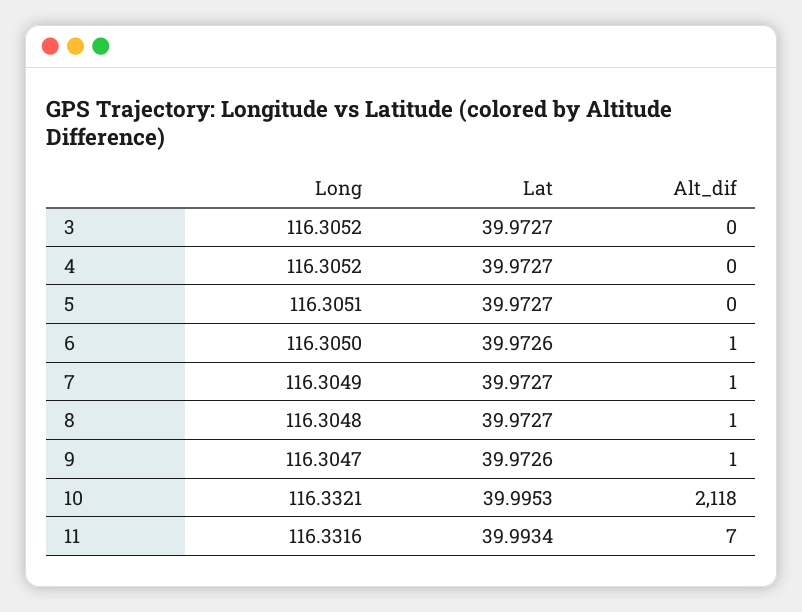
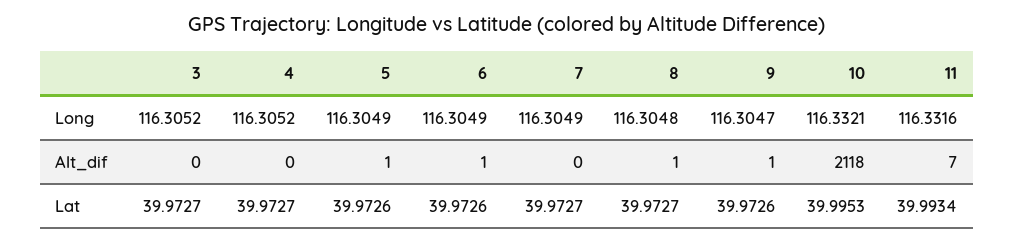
  {
    "Long": {
      "3": 116.3052,
      "4": 116.3052,
-     "5": 116.3051,
+     "5": 116.3049,
-     "6": 116.305,
+     "6": 116.3049,
      "7": 116.3049,
      "8": 116.3048,
      "9": 116.3047,
      "10": 116.3321,
      "11": 116.3316
    },
    "Lat": {
      "3": 39.9727,
      "4": 39.9727,
-     "5": 39.9727,
+     "5": 39.9726,
      "6": 39.9726,
      "7": 39.9727,
      "8": 39.9727,
      "9": 39.9726,
      "10": 39.9953,
      "11": 39.9934
    },
    "Alt_dif": {
      "3": 0,
      "4": 0,
-     "5": 0,
+     "5": 1,
      "6": 1,
-     "7": 1,
+     "7": 0,
      "8": 1,
      "9": 1,
      "10": 2118,
      "11": 7
    }
  }

